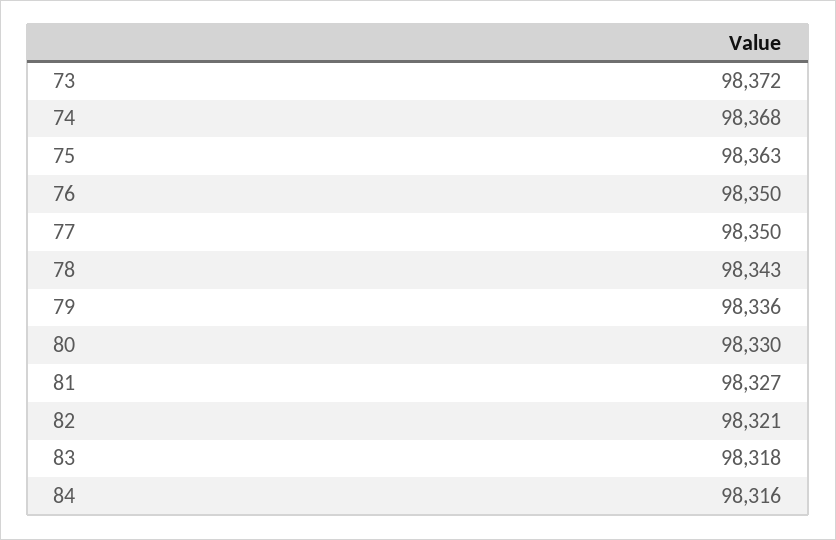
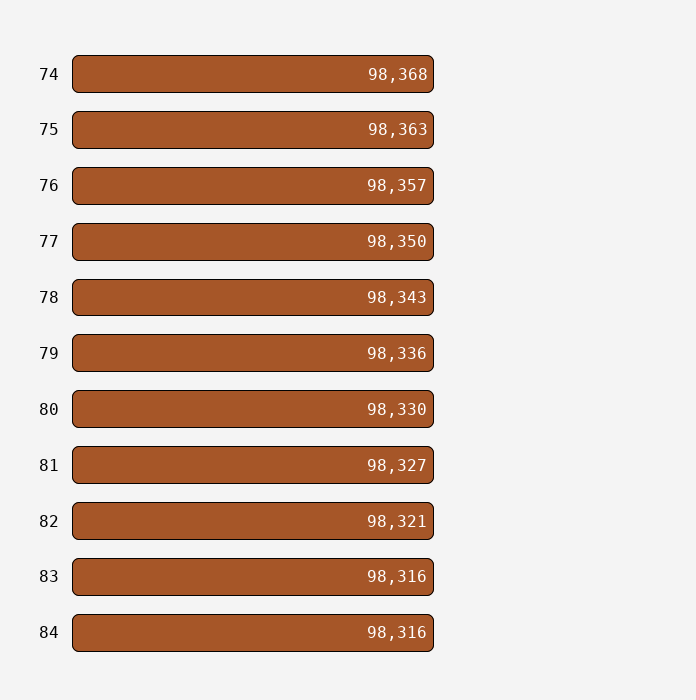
  {
-   "73": 98372,
    "74": 98368,
    "75": 98363,
-   "76": 98350,
+   "76": 98357,
    "77": 98350,
    "78": 98343,
    "79": 98336,
    "80": 98330,
    "81": 98327,
    "82": 98321,
-   "83": 98318,
+   "83": 98316,
    "84": 98316
  }

